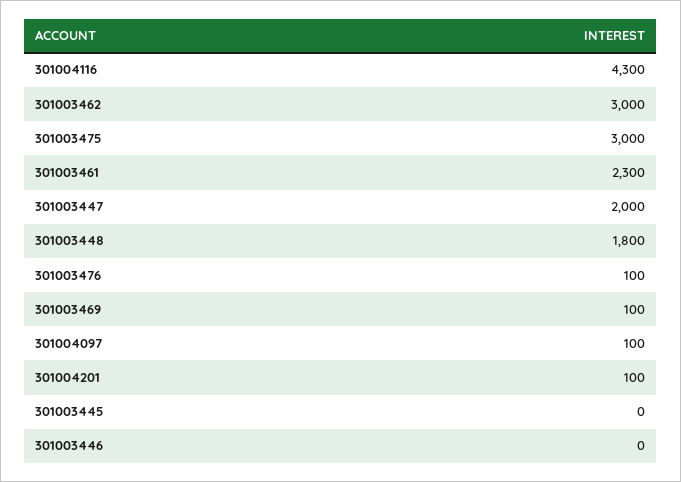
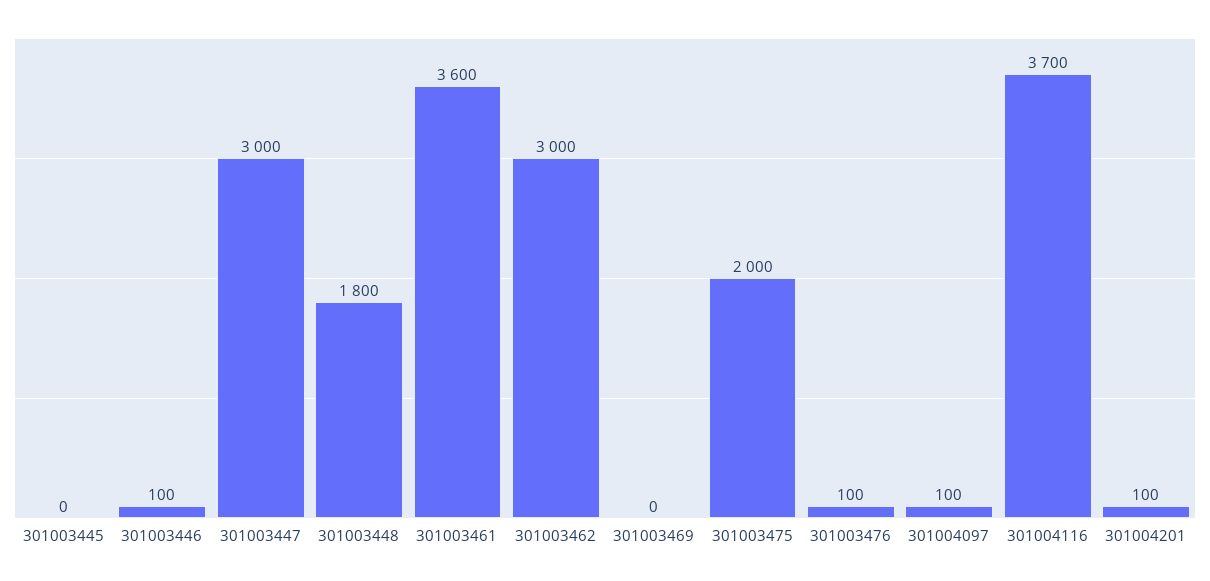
  {
-   "301004116": 4300,
+   "301004116": 3700,
    "301003462": 3000,
-   "301003475": 3000,
+   "301003475": 2000,
-   "301003461": 2300,
+   "301003461": 3600,
-   "301003447": 2000,
+   "301003447": 3000,
    "301003448": 1800,
    "301003476": 100,
-   "301003469": 100,
+   "301003469": 0,
    "301004097": 100,
    "301004201": 100,
    "301003445": 0,
-   "301003446": 0
+   "301003446": 100
  }

